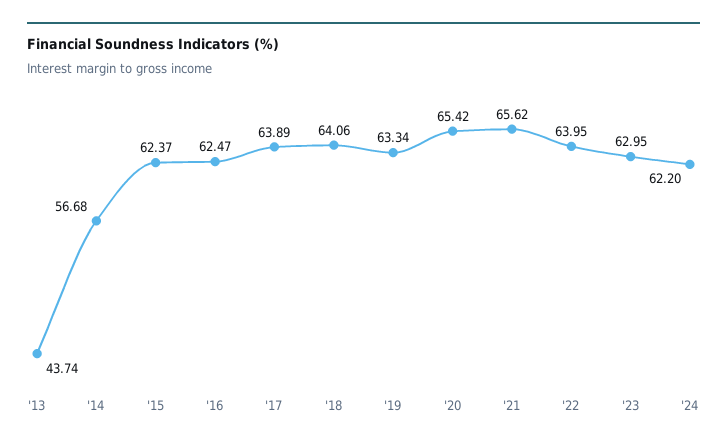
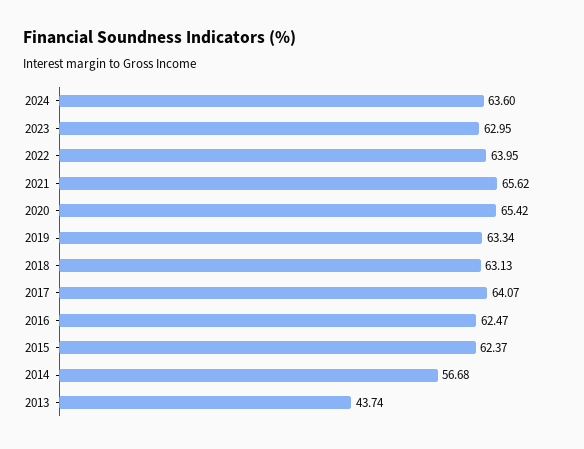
  {
    "'13": 43.74,
    "'14": 56.68,
    "'15": 62.37,
    "'16": 62.47,
-   "'17": 63.89,
+   "'17": 64.07,
-   "'18": 64.06,
+   "'18": 63.13,
    "'19": 63.34,
    "'20": 65.42,
    "'21": 65.62,
    "'22": 63.95,
    "'23": 62.95,
-   "'24": 62.2
+   "'24": 63.6
  }

